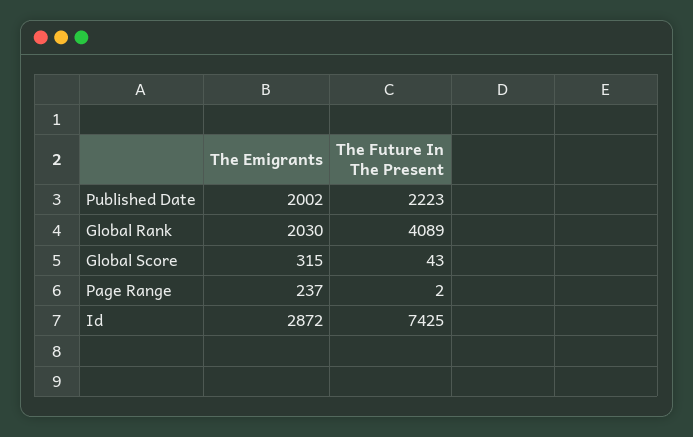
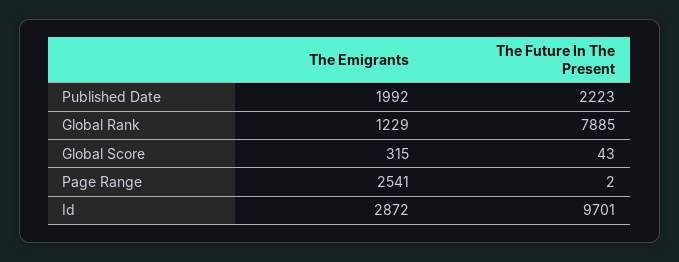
  {
    "The Emigrants": {
-     "Published Date": 2002,
+     "Published Date": 1992,
-     "Global Rank": 2030,
+     "Global Rank": 1229,
      "Global Score": 315,
-     "Page Range": 237,
+     "Page Range": 2541,
      "Id": 2872
    },
    "The Future In The Present": {
      "Published Date": 2223,
-     "Global Rank": 4089,
+     "Global Rank": 7885,
      "Global Score": 43,
      "Page Range": 2,
-     "Id": 7425
+     "Id": 9701
    }
  }

